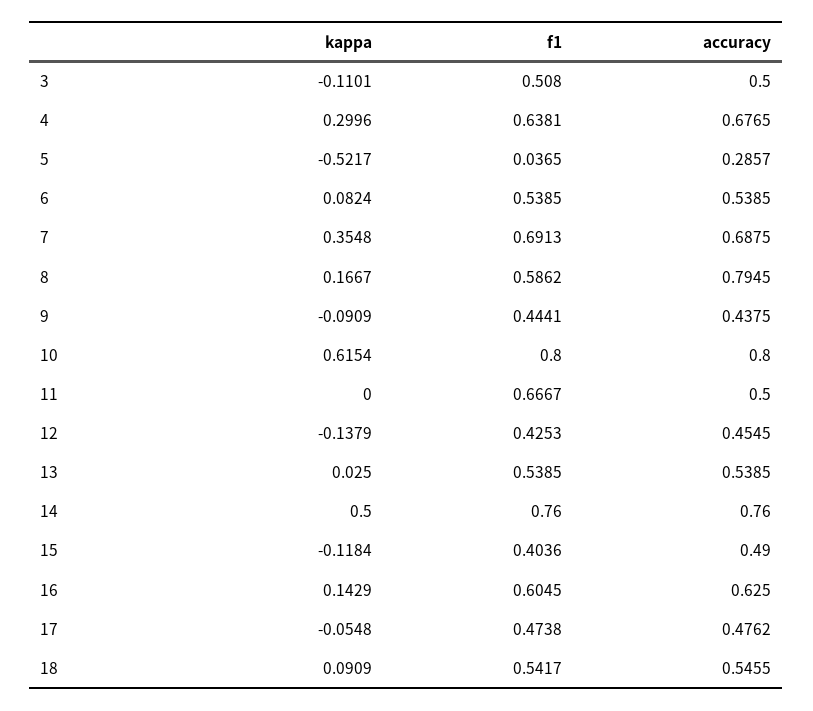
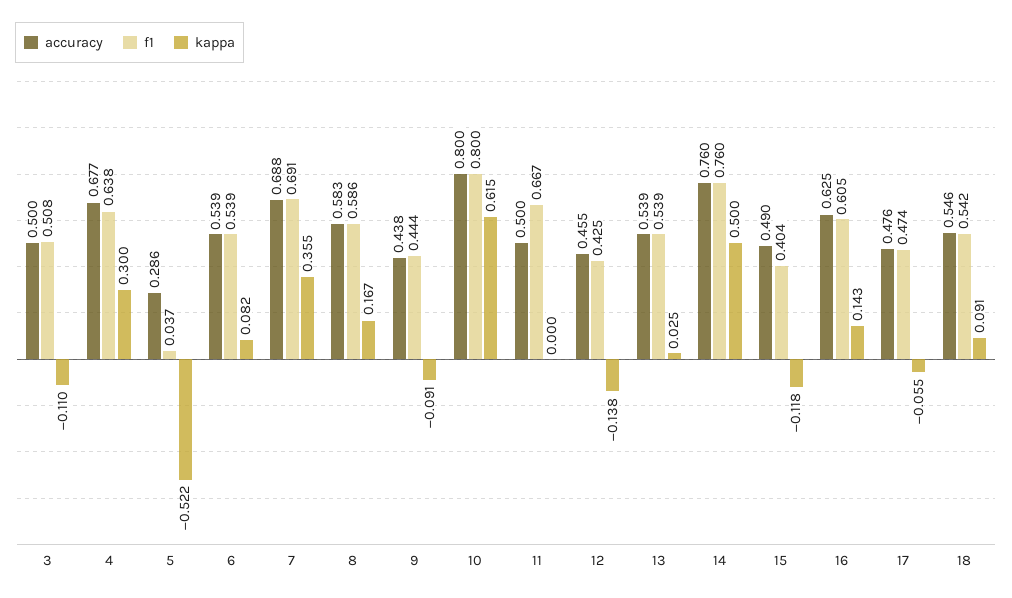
  {
    "kappa": {
      "3": -0.1101,
      "4": 0.2996,
      "5": -0.5217,
      "6": 0.0824,
      "7": 0.3548,
      "8": 0.1667,
      "9": -0.0909,
      "10": 0.6154,
      "11": 0,
      "12": -0.1379,
      "13": 0.025,
      "14": 0.5,
      "15": -0.1184,
      "16": 0.1429,
      "17": -0.0548,
      "18": 0.0909
    },
    "f1": {
      "3": 0.508,
      "4": 0.6381,
      "5": 0.0365,
      "6": 0.5385,
      "7": 0.6913,
      "8": 0.5862,
      "9": 0.4441,
      "10": 0.8,
      "11": 0.6667,
      "12": 0.4253,
      "13": 0.5385,
      "14": 0.76,
      "15": 0.4036,
      "16": 0.6045,
      "17": 0.4738,
      "18": 0.5417
    },
    "accuracy": {
      "3": 0.5,
      "4": 0.6765,
      "5": 0.2857,
      "6": 0.5385,
      "7": 0.6875,
-     "8": 0.7945,
+     "8": 0.583,
      "9": 0.4375,
      "10": 0.8,
      "11": 0.5,
      "12": 0.4545,
      "13": 0.5385,
      "14": 0.76,
      "15": 0.49,
      "16": 0.625,
      "17": 0.4762,
      "18": 0.5455
    }
  }

